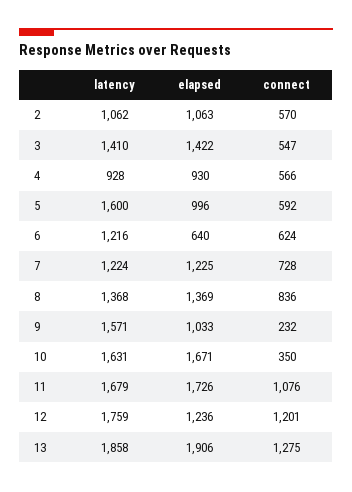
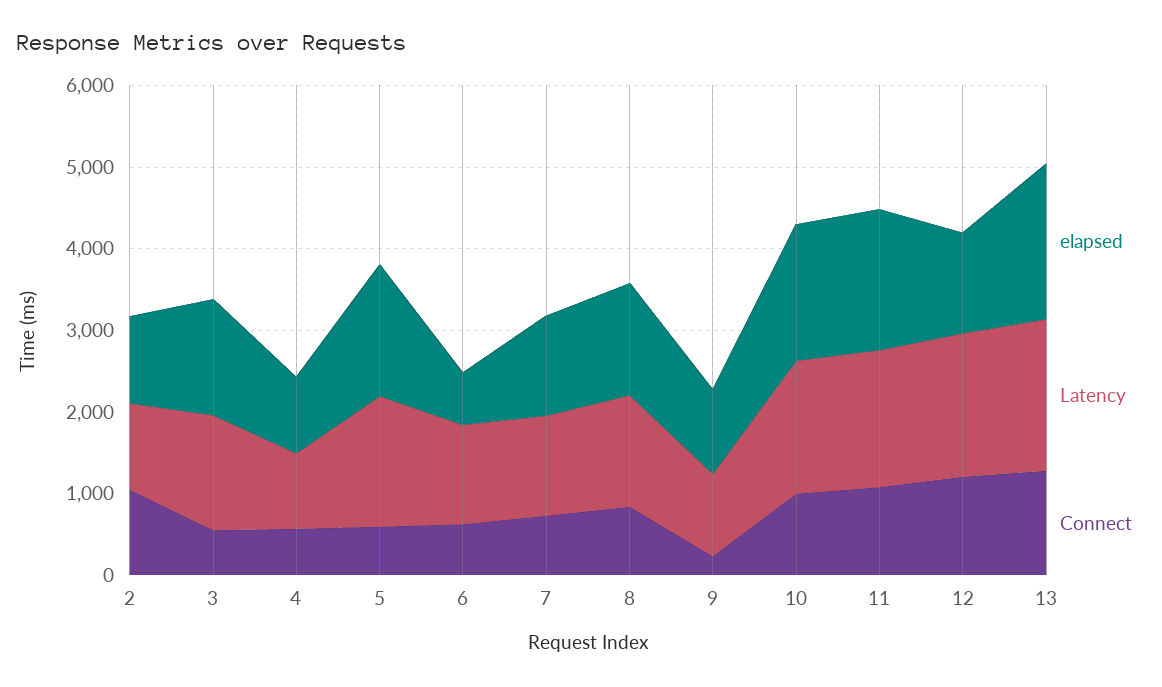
  {
    "latency": {
      "2": 1062,
      "3": 1410,
      "4": 928,
      "5": 1600,
      "6": 1216,
      "7": 1224,
      "8": 1368,
-     "9": 1571,
+     "9": 1000,
      "10": 1631,
      "11": 1679,
      "12": 1759,
      "13": 1858
    },
    "elapsed": {
      "2": 1063,
      "3": 1422,
      "4": 930,
-     "5": 996,
+     "5": 1600,
      "6": 640,
      "7": 1225,
      "8": 1369,
      "9": 1033,
      "10": 1671,
      "11": 1726,
      "12": 1236,
      "13": 1906
    },
    "connect": {
-     "2": 570,
+     "2": 1000,
      "3": 547,
      "4": 566,
      "5": 592,
      "6": 624,
      "7": 728,
      "8": 836,
      "9": 232,
-     "10": 350,
+     "10": 1000,
      "11": 1076,
      "12": 1201,
      "13": 1275
    }
  }

